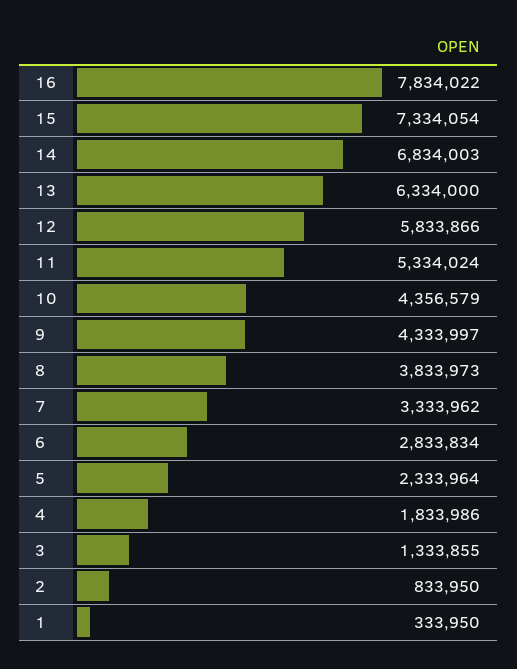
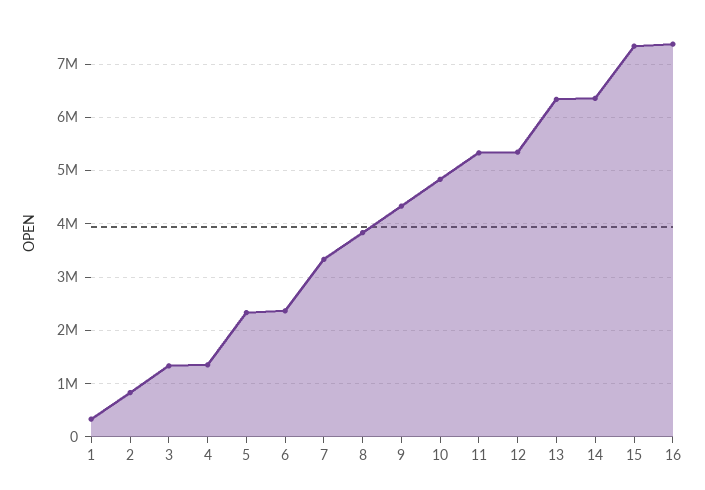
  {
-   "16": 7834022,
+   "16": 7400000,
    "15": 7334054,
-   "14": 6834003,
+   "14": 6400000,
    "13": 6334000,
-   "12": 5833866,
+   "12": 5400000,
    "11": 5334024,
-   "10": 4356579,
+   "10": 4800000,
    "9": 4333997,
    "8": 3833973,
    "7": 3333962,
-   "6": 2833834,
+   "6": 2400000,
    "5": 2333964,
-   "4": 1833986,
+   "4": 1400000,
    "3": 1333855,
    "2": 833950,
    "1": 333950
  }

